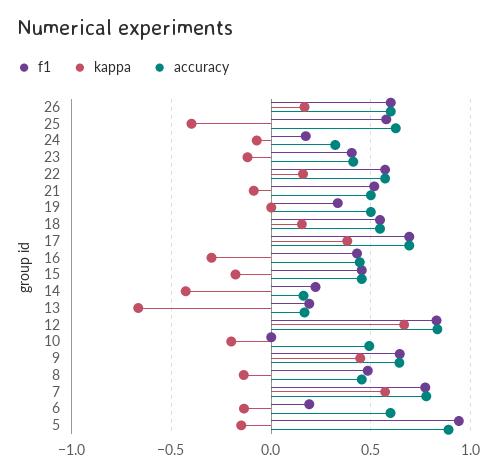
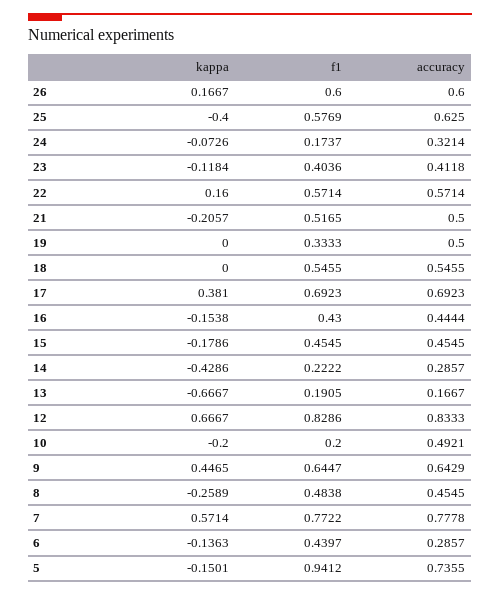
  {
    "f1": {
      "26": 0.6,
      "25": 0.5769,
      "24": 0.1737,
      "23": 0.4036,
      "22": 0.5714,
      "21": 0.5165,
      "19": 0.3333,
      "18": 0.5455,
      "17": 0.6923,
      "16": 0.43,
      "15": 0.4545,
      "14": 0.2222,
      "13": 0.1905,
      "12": 0.8286,
-     "10": 0,
+     "10": 0.2,
      "9": 0.6447,
      "8": 0.4838,
      "7": 0.7722,
-     "6": 0.2,
+     "6": 0.4397,
      "5": 0.9412
    },
    "kappa": {
      "26": 0.1667,
      "25": -0.4,
      "24": -0.0726,
      "23": -0.1184,
      "22": 0.16,
-     "21": -0.1,
+     "21": -0.2057,
      "19": 0,
-     "18": 0.15,
+     "18": 0,
      "17": 0.381,
-     "16": -0.3,
+     "16": -0.1538,
      "15": -0.1786,
      "14": -0.4286,
      "13": -0.6667,
      "12": 0.6667,
      "10": -0.2,
      "9": 0.4465,
-     "8": -0.15,
+     "8": -0.2589,
      "7": 0.5714,
      "6": -0.1363,
      "5": -0.1501
    },
    "accuracy": {
      "26": 0.6,
      "25": 0.625,
      "24": 0.3214,
      "23": 0.4118,
      "22": 0.5714,
      "21": 0.5,
      "19": 0.5,
      "18": 0.5455,
      "17": 0.6923,
      "16": 0.4444,
      "15": 0.4545,
-     "14": 0.15,
+     "14": 0.2857,
      "13": 0.1667,
      "12": 0.8333,
      "10": 0.4921,
      "9": 0.6429,
      "8": 0.4545,
      "7": 0.7778,
-     "6": 0.6,
+     "6": 0.2857,
-     "5": 0.9
+     "5": 0.7355
    }
  }

